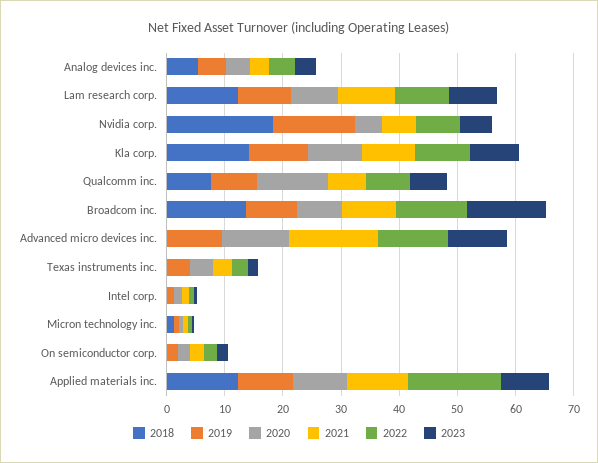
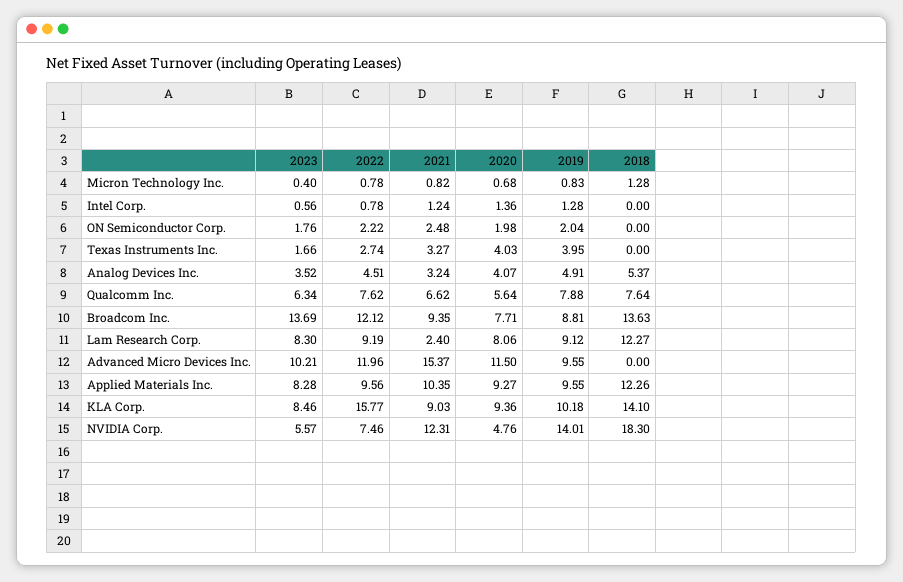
  {
    "2018": {
      "Analog devices inc.": 5.37,
      "Lam research corp.": 12.27,
      "Nvidia corp.": 18.3,
      "Kla corp.": 14.1,
      "Qualcomm inc.": 7.64,
      "Broadcom inc.": 13.63,
      "Advanced micro devices inc.": 0,
      "Texas instruments inc.": 0,
      "Intel corp.": 0,
      "Micron technology inc.": 1.28,
      "On semiconductor corp.": 0,
      "Applied materials inc.": 12.26
    },
    "2019": {
      "Analog devices inc.": 4.91,
      "Lam research corp.": 9.12,
      "Nvidia corp.": 14.01,
      "Kla corp.": 10.18,
      "Qualcomm inc.": 7.88,
      "Broadcom inc.": 8.81,
      "Advanced micro devices inc.": 9.55,
      "Texas instruments inc.": 3.95,
      "Intel corp.": 1.28,
      "Micron technology inc.": 0.83,
      "On semiconductor corp.": 2.04,
      "Applied materials inc.": 9.55
    },
    "2020": {
      "Analog devices inc.": 4.07,
      "Lam research corp.": 8.06,
      "Nvidia corp.": 4.76,
      "Kla corp.": 9.36,
-     "Qualcomm inc.": 12,
+     "Qualcomm inc.": 5.64,
      "Broadcom inc.": 7.71,
      "Advanced micro devices inc.": 11.5,
      "Texas instruments inc.": 4.03,
      "Intel corp.": 1.36,
      "Micron technology inc.": 0.68,
      "On semiconductor corp.": 1.98,
      "Applied materials inc.": 9.27
    },
    "2021": {
      "Analog devices inc.": 3.24,
-     "Lam research corp.": 10,
+     "Lam research corp.": 2.4,
-     "Nvidia corp.": 6,
+     "Nvidia corp.": 12.31,
      "Kla corp.": 9.03,
      "Qualcomm inc.": 6.62,
      "Broadcom inc.": 9.35,
      "Advanced micro devices inc.": 15.37,
      "Texas instruments inc.": 3.27,
      "Intel corp.": 1.24,
      "Micron technology inc.": 0.82,
      "On semiconductor corp.": 2.48,
      "Applied materials inc.": 10.35
    },
    "2022": {
      "Analog devices inc.": 4.51,
      "Lam research corp.": 9.19,
      "Nvidia corp.": 7.46,
-     "Kla corp.": 10,
+     "Kla corp.": 15.77,
      "Qualcomm inc.": 7.62,
      "Broadcom inc.": 12.12,
      "Advanced micro devices inc.": 11.96,
      "Texas instruments inc.": 2.74,
      "Intel corp.": 0.78,
      "Micron technology inc.": 0.78,
      "On semiconductor corp.": 2.22,
-     "Applied materials inc.": 16
+     "Applied materials inc.": 9.56
    },
    "2023": {
      "Analog devices inc.": 3.52,
      "Lam research corp.": 8.3,
      "Nvidia corp.": 5.57,
      "Kla corp.": 8.46,
      "Qualcomm inc.": 6.34,
      "Broadcom inc.": 13.69,
      "Advanced micro devices inc.": 10.21,
      "Texas instruments inc.": 1.66,
      "Intel corp.": 0.56,
      "Micron technology inc.": 0.4,
      "On semiconductor corp.": 1.76,
      "Applied materials inc.": 8.28
    }
  }

